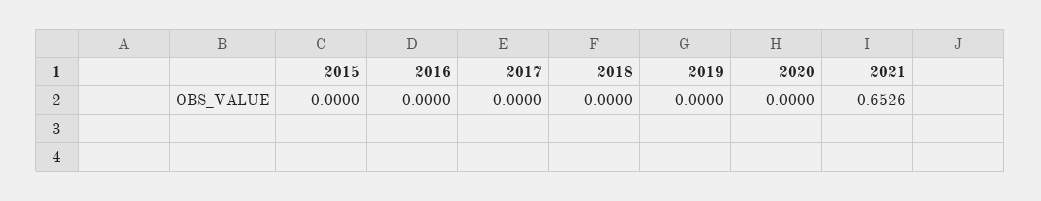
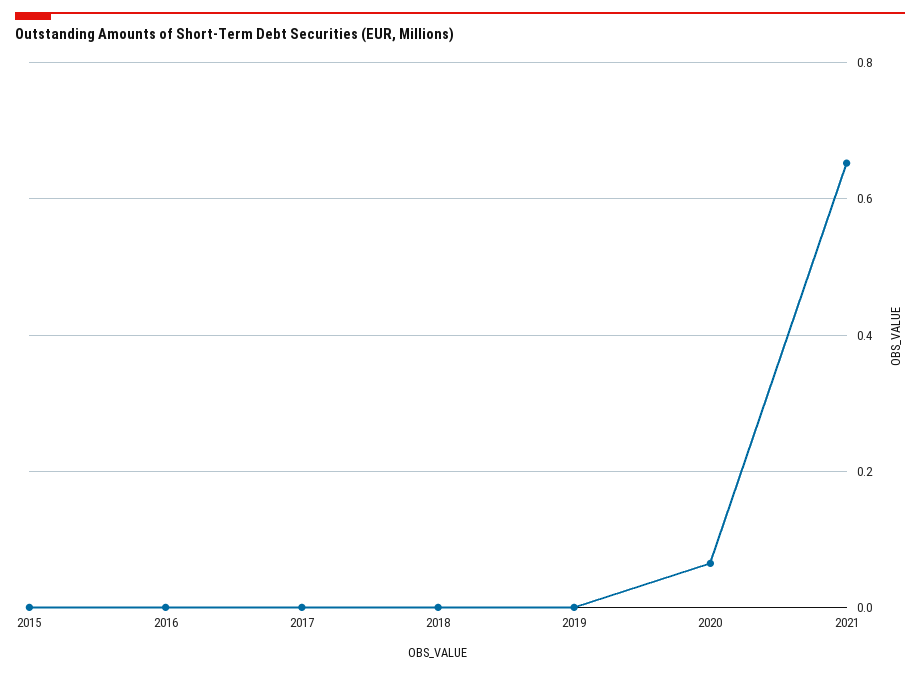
  {
    "2015": 0,
    "2016": 0,
    "2017": 0,
    "2018": 0,
    "2019": 0,
-   "2020": 0,
+   "2020": 0.06,
    "2021": 0.6526
  }

